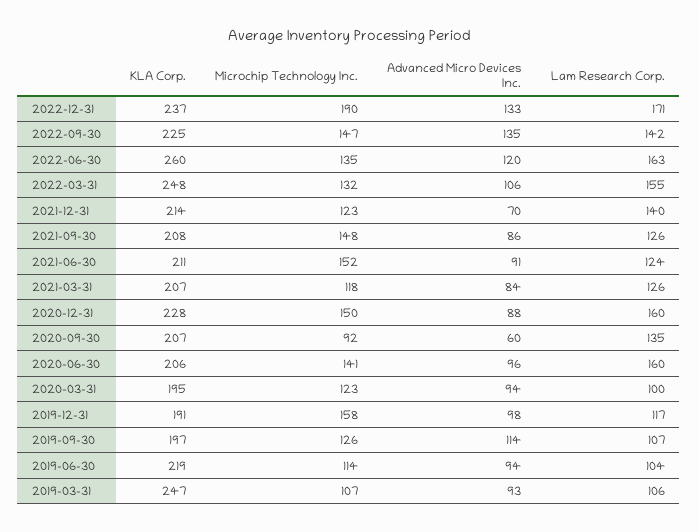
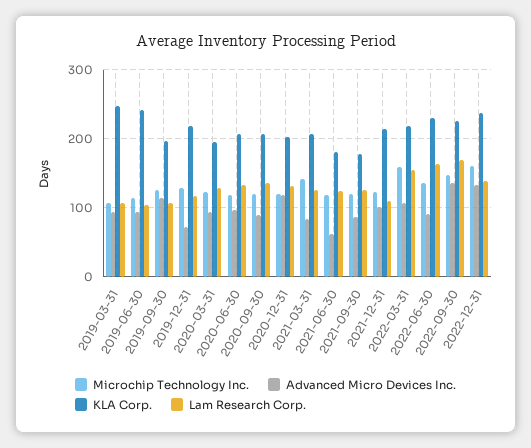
  {
    "KLA Corp.": {
      "2022-12-31": 237,
      "2022-09-30": 225,
-     "2022-06-30": 260,
+     "2022-06-30": 230,
-     "2022-03-31": 248,
+     "2022-03-31": 220,
      "2021-12-31": 214,
-     "2021-09-30": 208,
+     "2021-09-30": 180,
-     "2021-06-30": 211,
+     "2021-06-30": 180,
      "2021-03-31": 207,
-     "2020-12-31": 228,
+     "2020-12-31": 200,
      "2020-09-30": 207,
      "2020-06-30": 206,
      "2020-03-31": 195,
-     "2019-12-31": 191,
+     "2019-12-31": 220,
      "2019-09-30": 197,
-     "2019-06-30": 219,
+     "2019-06-30": 240,
      "2019-03-31": 247
    },
    "Microchip Technology Inc.": {
-     "2022-12-31": 190,
+     "2022-12-31": 160,
      "2022-09-30": 147,
      "2022-06-30": 135,
-     "2022-03-31": 132,
+     "2022-03-31": 160,
      "2021-12-31": 123,
-     "2021-09-30": 148,
+     "2021-09-30": 120,
-     "2021-06-30": 152,
+     "2021-06-30": 120,
-     "2021-03-31": 118,
+     "2021-03-31": 140,
-     "2020-12-31": 150,
+     "2020-12-31": 120,
-     "2020-09-30": 92,
+     "2020-09-30": 120,
-     "2020-06-30": 141,
+     "2020-06-30": 120,
      "2020-03-31": 123,
-     "2019-12-31": 158,
+     "2019-12-31": 130,
      "2019-09-30": 126,
      "2019-06-30": 114,
      "2019-03-31": 107
    },
    "Advanced Micro Devices Inc.": {
      "2022-12-31": 133,
      "2022-09-30": 135,
-     "2022-06-30": 120,
+     "2022-06-30": 90,
      "2022-03-31": 106,
-     "2021-12-31": 70,
+     "2021-12-31": 100,
      "2021-09-30": 86,
-     "2021-06-30": 91,
+     "2021-06-30": 60,
      "2021-03-31": 84,
-     "2020-12-31": 88,
+     "2020-12-31": 120,
-     "2020-09-30": 60,
+     "2020-09-30": 90,
      "2020-06-30": 96,
      "2020-03-31": 94,
-     "2019-12-31": 98,
+     "2019-12-31": 70,
      "2019-09-30": 114,
      "2019-06-30": 94,
      "2019-03-31": 93
    },
    "Lam Research Corp.": {
-     "2022-12-31": 171,
+     "2022-12-31": 140,
-     "2022-09-30": 142,
+     "2022-09-30": 170,
      "2022-06-30": 163,
      "2022-03-31": 155,
-     "2021-12-31": 140,
+     "2021-12-31": 110,
      "2021-09-30": 126,
      "2021-06-30": 124,
      "2021-03-31": 126,
-     "2020-12-31": 160,
+     "2020-12-31": 130,
      "2020-09-30": 135,
-     "2020-06-30": 160,
+     "2020-06-30": 130,
-     "2020-03-31": 100,
+     "2020-03-31": 130,
      "2019-12-31": 117,
      "2019-09-30": 107,
      "2019-06-30": 104,
      "2019-03-31": 106
    }
  }

